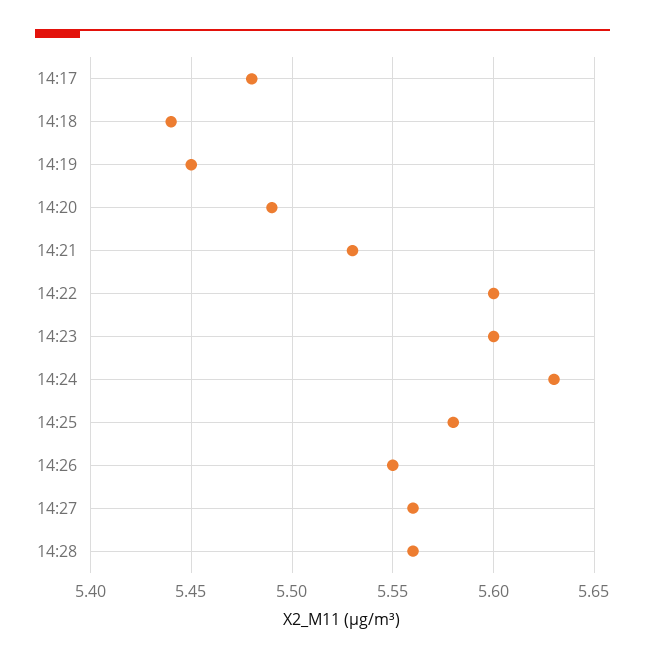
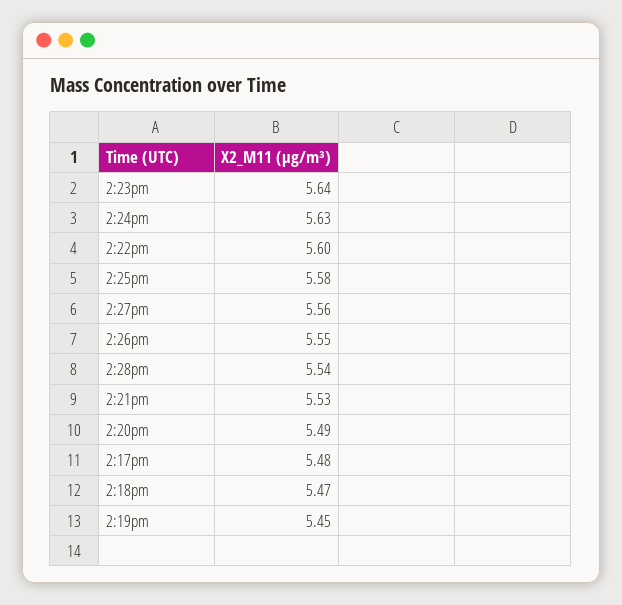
  {
    "14:17": 5.48,
-   "14:18": 5.44,
+   "14:18": 5.47,
    "14:19": 5.45,
    "14:20": 5.49,
    "14:21": 5.53,
    "14:22": 5.6,
-   "14:23": 5.6,
+   "14:23": 5.64,
    "14:24": 5.63,
    "14:25": 5.58,
    "14:26": 5.55,
    "14:27": 5.56,
-   "14:28": 5.56
+   "14:28": 5.54
  }

